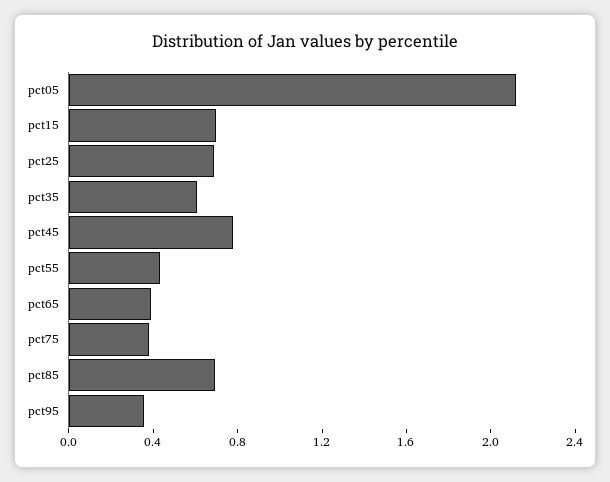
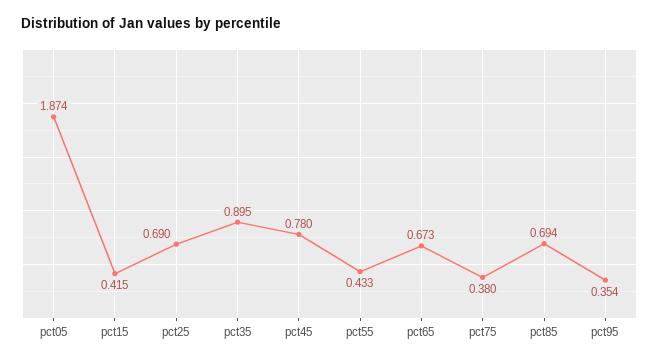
  {
-   "pct05": 2.1,
+   "pct05": 1.874,
-   "pct15": 0.7,
+   "pct15": 0.415,
    "pct25": 0.69,
-   "pct35": 0.6,
+   "pct35": 0.895,
    "pct45": 0.78,
    "pct55": 0.433,
-   "pct65": 0.4,
+   "pct65": 0.673,
    "pct75": 0.38,
    "pct85": 0.694,
    "pct95": 0.354
  }

